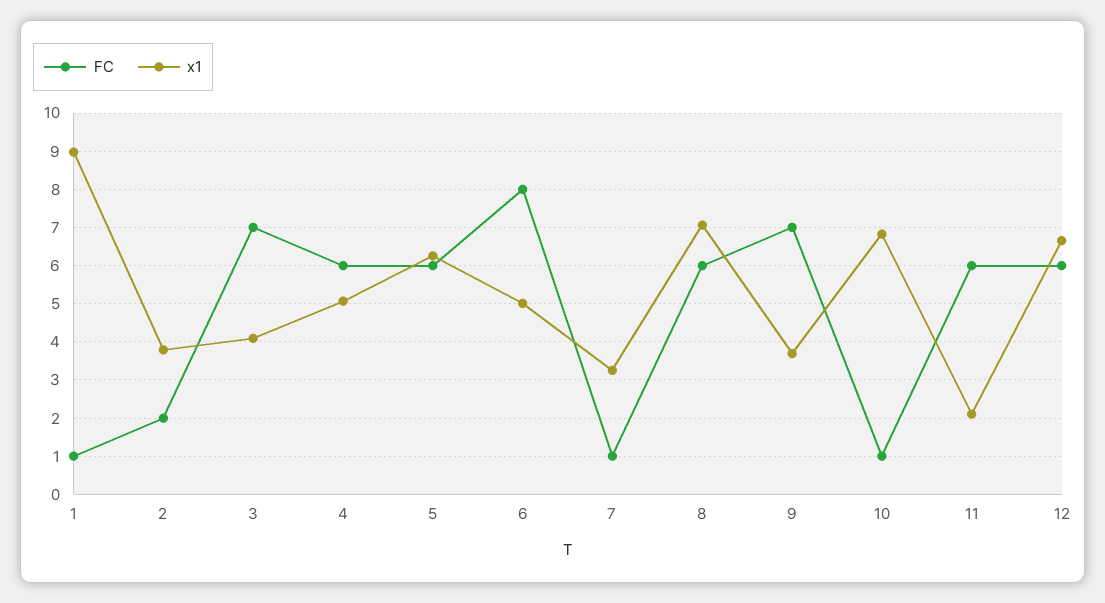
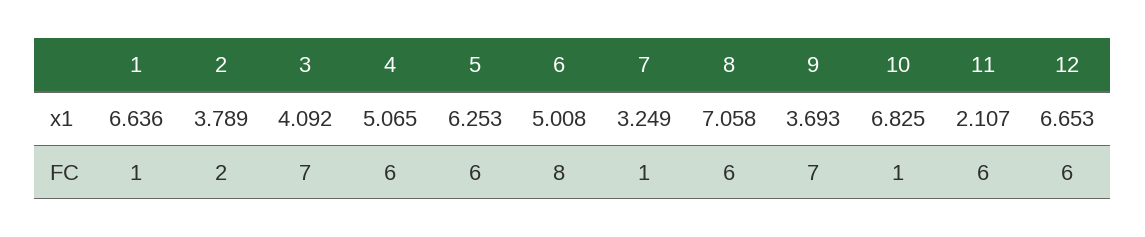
  {
    "FC": {
      "1": 1,
      "2": 2,
      "3": 7,
      "4": 6,
      "5": 6,
      "6": 8,
      "7": 1,
      "8": 6,
      "9": 7,
      "10": 1,
      "11": 6,
      "12": 6
    },
    "x1": {
-     "1": 9,
+     "1": 6.636,
      "2": 3.789,
      "3": 4.092,
      "4": 5.065,
      "5": 6.253,
      "6": 5.008,
      "7": 3.249,
      "8": 7.058,
      "9": 3.693,
      "10": 6.825,
      "11": 2.107,
      "12": 6.653
    }
  }

